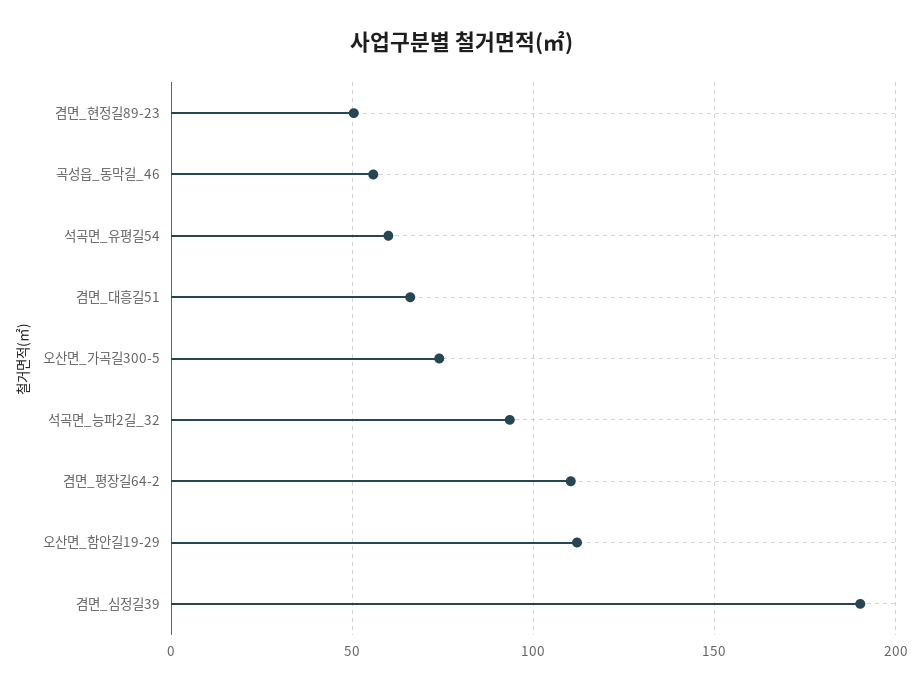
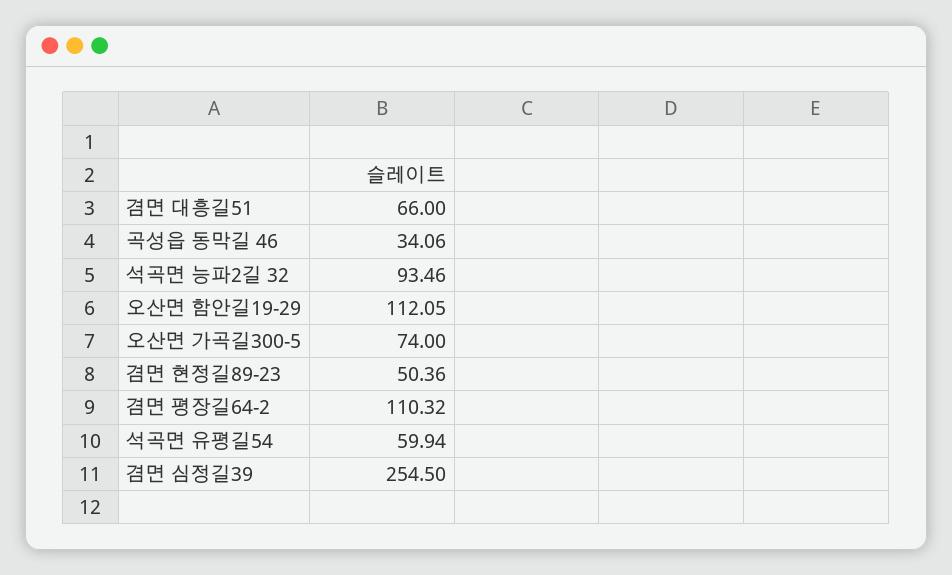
  {
    "겸면_현정길89-23": 50.36,
-   "곡성읍_동막길_46": 55,
+   "곡성읍_동막길_46": 34.06,
    "석곡면_유평길54": 59.94,
    "겸면_대흥길51": 66,
    "오산면_가곡길300-5": 74,
    "석곡면_능파2길_32": 93.46,
    "겸면_평장길64-2": 110.32,
    "오산면_함안길19-29": 112.05,
-   "겸면_심정길39": 190
+   "겸면_심정길39": 254.5
  }

